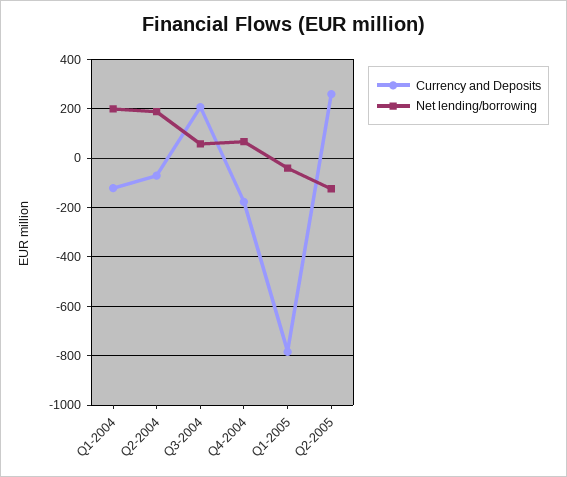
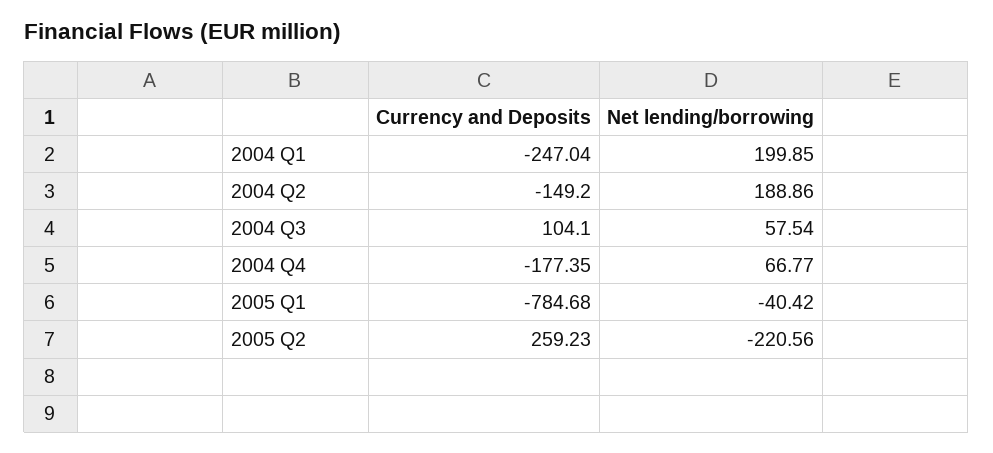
  {
    "Currency and Deposits": {
-     "Q1-2004": -125,
+     "Q1-2004": -247.04,
-     "Q2-2004": -75,
+     "Q2-2004": -149.2,
-     "Q3-2004": 200,
+     "Q3-2004": 104.1,
      "Q4-2004": -177.35,
      "Q1-2005": -784.68,
      "Q2-2005": 259.23
    },
    "Net lending/borrowing": {
      "Q1-2004": 199.85,
      "Q2-2004": 188.86,
      "Q3-2004": 57.54,
      "Q4-2004": 66.77,
      "Q1-2005": -40.42,
-     "Q2-2005": -125
+     "Q2-2005": -220.56
    }
  }

